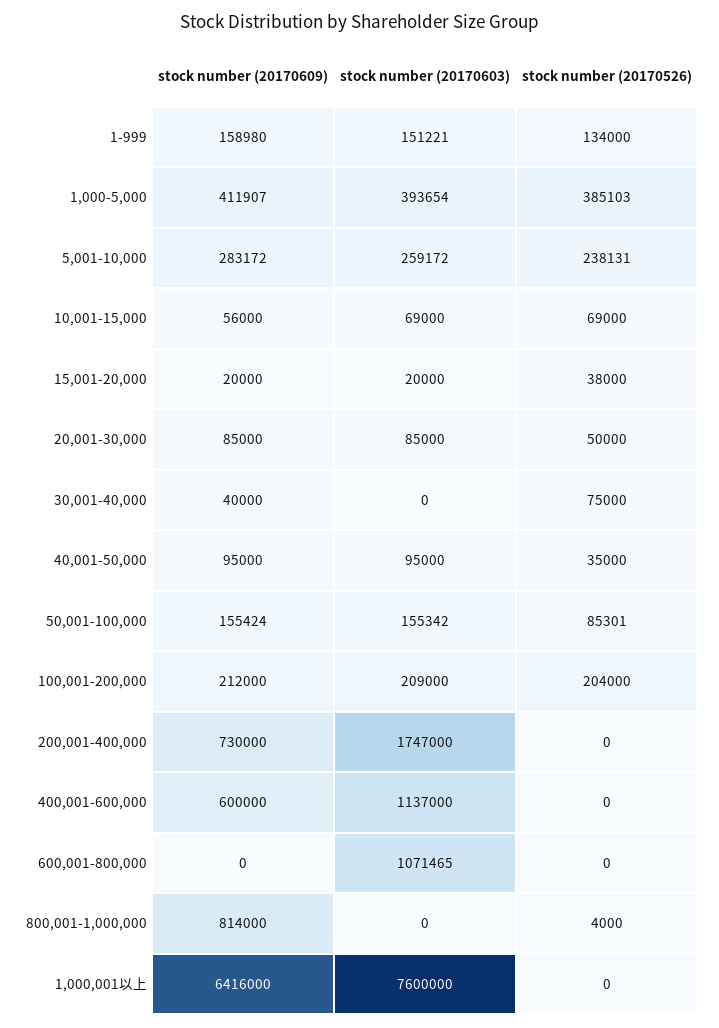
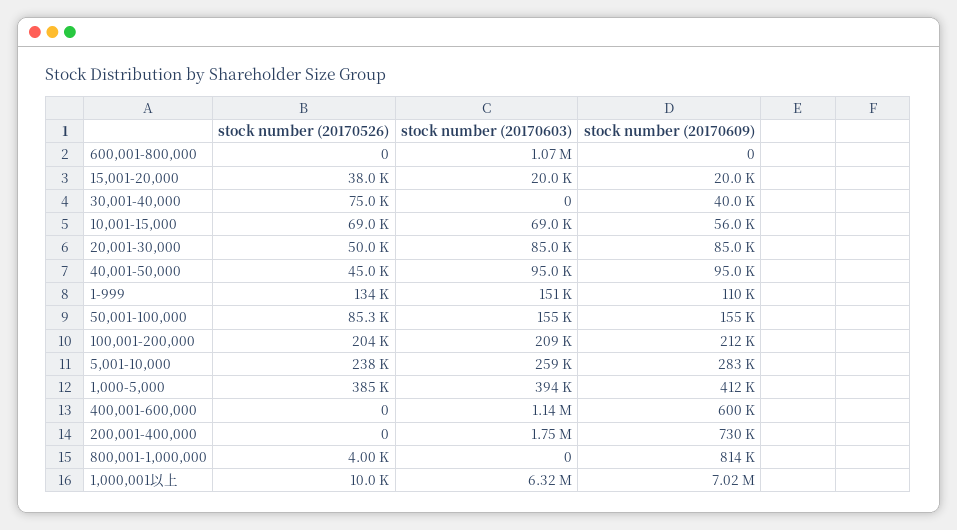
  {
    "stock number (20170609)": {
-     "1-999": 158980,
+     "1-999": 110000,
      "1,000-5,000": 411907,
      "5,001-10,000": 283172,
      "10,001-15,000": 56000,
      "15,001-20,000": 20000,
      "20,001-30,000": 85000,
      "30,001-40,000": 40000,
      "40,001-50,000": 95000,
      "50,001-100,000": 155424,
      "100,001-200,000": 212000,
      "200,001-400,000": 730000,
      "400,001-600,000": 600000,
      "600,001-800,000": 0,
      "800,001-1,000,000": 814000,
-     "1,000,001以上": 6416000
+     "1,000,001以上": 7020000
    },
    "stock number (20170603)": {
      "1-999": 151221,
      "1,000-5,000": 393654,
      "5,001-10,000": 259172,
      "10,001-15,000": 69000,
      "15,001-20,000": 20000,
      "20,001-30,000": 85000,
      "30,001-40,000": 0,
      "40,001-50,000": 95000,
      "50,001-100,000": 155342,
      "100,001-200,000": 209000,
      "200,001-400,000": 1747000,
      "400,001-600,000": 1137000,
      "600,001-800,000": 1071465,
      "800,001-1,000,000": 0,
-     "1,000,001以上": 7600000
+     "1,000,001以上": 6320000
    },
    "stock number (20170526)": {
      "1-999": 134000,
      "1,000-5,000": 385103,
      "5,001-10,000": 238131,
      "10,001-15,000": 69000,
      "15,001-20,000": 38000,
      "20,001-30,000": 50000,
      "30,001-40,000": 75000,
-     "40,001-50,000": 35000,
+     "40,001-50,000": 45000,
      "50,001-100,000": 85301,
      "100,001-200,000": 204000,
      "200,001-400,000": 0,
      "400,001-600,000": 0,
      "600,001-800,000": 0,
      "800,001-1,000,000": 4000,
-     "1,000,001以上": 0
+     "1,000,001以上": 10000
    }
  }

